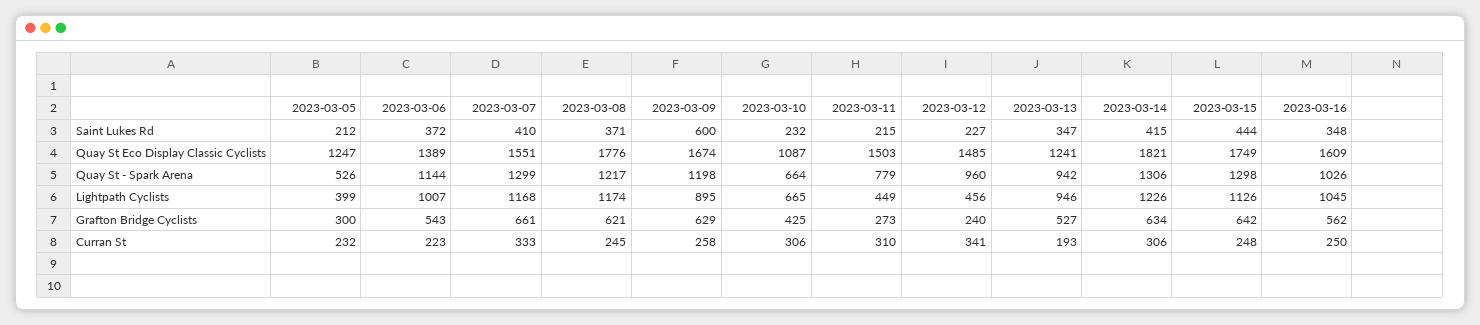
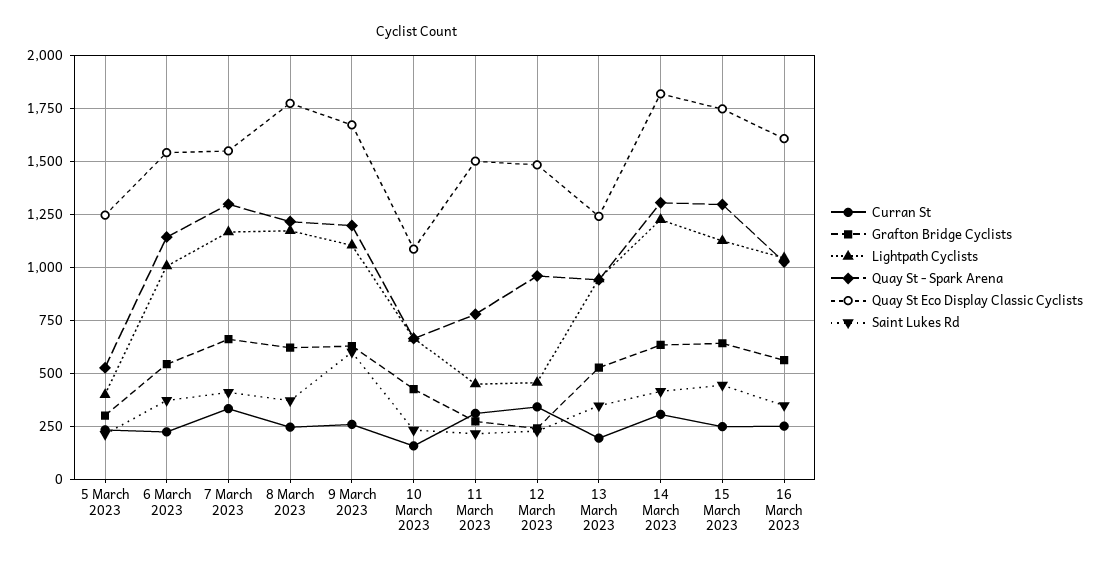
  {
    "Saint Lukes Rd": {
      "2023-03-05": 212,
      "2023-03-06": 372,
      "2023-03-07": 410,
      "2023-03-08": 371,
      "2023-03-09": 600,
      "2023-03-10": 232,
      "2023-03-11": 215,
      "2023-03-12": 227,
      "2023-03-13": 347,
      "2023-03-14": 415,
      "2023-03-15": 444,
      "2023-03-16": 348
    },
    "Quay St Eco Display Classic Cyclists": {
      "2023-03-05": 1247,
-     "2023-03-06": 1389,
+     "2023-03-06": 1550,
      "2023-03-07": 1551,
      "2023-03-08": 1776,
      "2023-03-09": 1674,
      "2023-03-10": 1087,
      "2023-03-11": 1503,
      "2023-03-12": 1485,
      "2023-03-13": 1241,
      "2023-03-14": 1821,
      "2023-03-15": 1749,
      "2023-03-16": 1609
    },
    "Quay St - Spark Arena": {
      "2023-03-05": 526,
      "2023-03-06": 1144,
      "2023-03-07": 1299,
      "2023-03-08": 1217,
      "2023-03-09": 1198,
      "2023-03-10": 664,
      "2023-03-11": 779,
      "2023-03-12": 960,
      "2023-03-13": 942,
      "2023-03-14": 1306,
      "2023-03-15": 1298,
      "2023-03-16": 1026
    },
    "Lightpath Cyclists": {
      "2023-03-05": 399,
      "2023-03-06": 1007,
      "2023-03-07": 1168,
      "2023-03-08": 1174,
-     "2023-03-09": 895,
+     "2023-03-09": 1100,
      "2023-03-10": 665,
      "2023-03-11": 449,
      "2023-03-12": 456,
      "2023-03-13": 946,
      "2023-03-14": 1226,
      "2023-03-15": 1126,
      "2023-03-16": 1045
    },
    "Grafton Bridge Cyclists": {
      "2023-03-05": 300,
      "2023-03-06": 543,
      "2023-03-07": 661,
      "2023-03-08": 621,
      "2023-03-09": 629,
      "2023-03-10": 425,
      "2023-03-11": 273,
      "2023-03-12": 240,
      "2023-03-13": 527,
      "2023-03-14": 634,
      "2023-03-15": 642,
      "2023-03-16": 562
    },
    "Curran St": {
      "2023-03-05": 232,
      "2023-03-06": 223,
      "2023-03-07": 333,
      "2023-03-08": 245,
      "2023-03-09": 258,
-     "2023-03-10": 306,
+     "2023-03-10": 150,
      "2023-03-11": 310,
      "2023-03-12": 341,
      "2023-03-13": 193,
      "2023-03-14": 306,
      "2023-03-15": 248,
      "2023-03-16": 250
    }
  }

